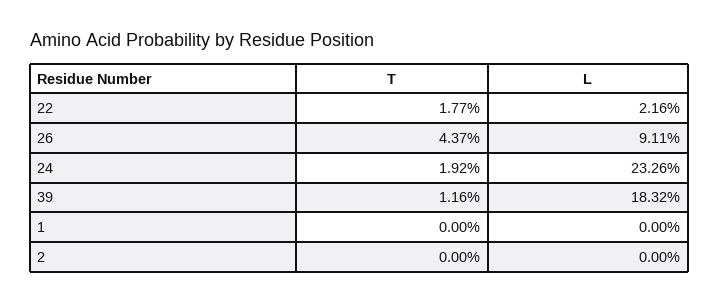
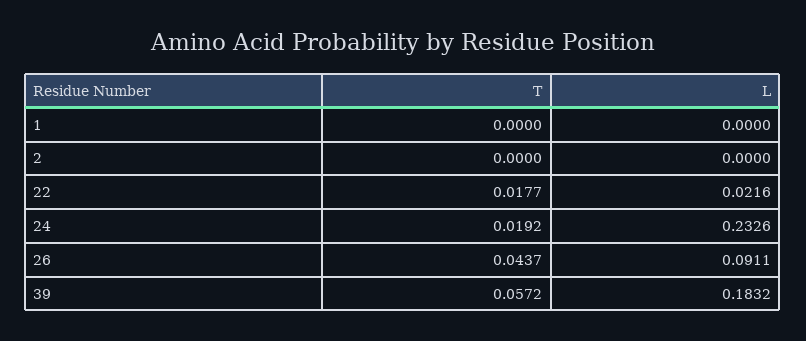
  {
    "T": {
      "22": 0.0177,
      "26": 0.0437,
      "24": 0.0192,
-     "39": 0.0116,
+     "39": 0.0572,
      "1": 0,
      "2": 0
    },
    "L": {
      "22": 0.0216,
      "26": 0.0911,
      "24": 0.2326,
      "39": 0.1832,
      "1": 0,
      "2": 0
    }
  }

